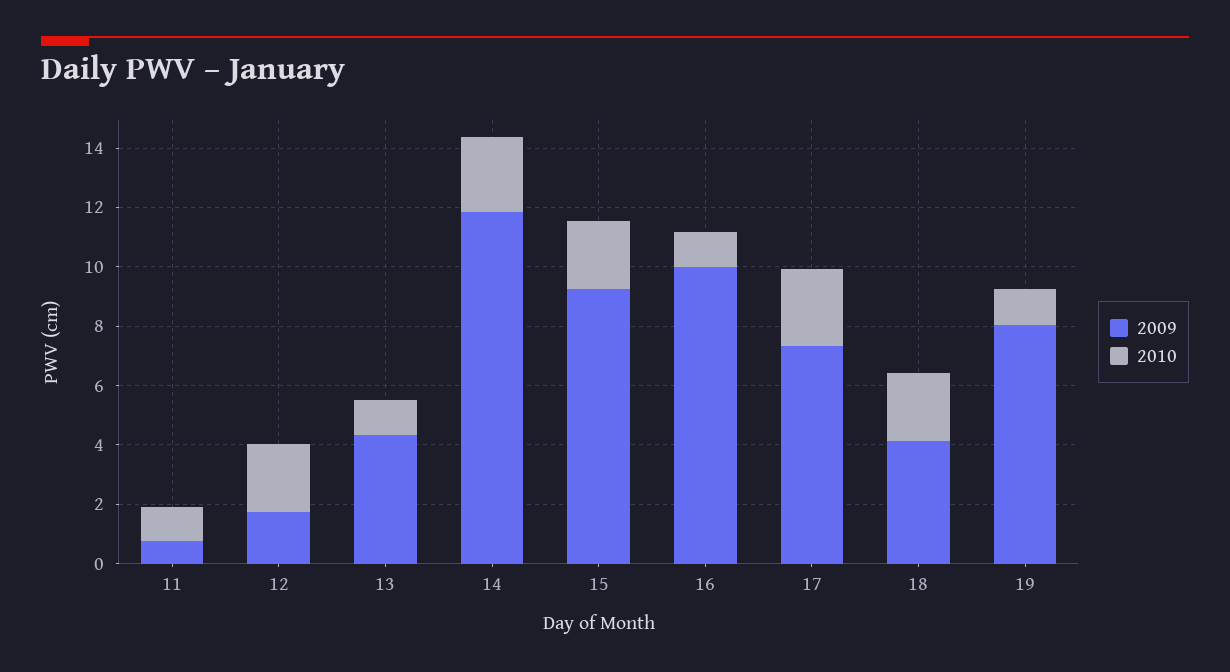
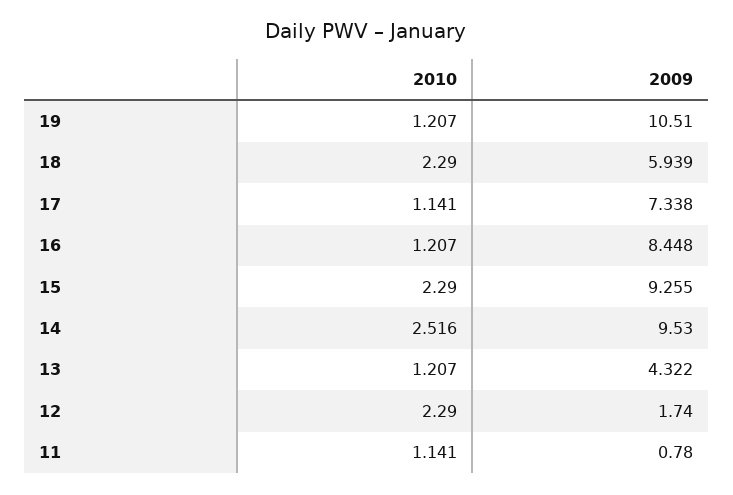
  {
    "2009": {
      "11": 0.78,
      "12": 1.74,
      "13": 4.322,
-     "14": 12,
+     "14": 9.53,
      "15": 9.255,
-     "16": 10,
+     "16": 8.448,
      "17": 7.338,
-     "18": 4,
+     "18": 5.939,
-     "19": 8
+     "19": 10.51
    },
    "2010": {
      "11": 1.141,
      "12": 2.29,
      "13": 1.207,
      "14": 2.516,
      "15": 2.29,
      "16": 1.207,
-     "17": 2.5,
+     "17": 1.141,
      "18": 2.29,
      "19": 1.207
    }
  }

